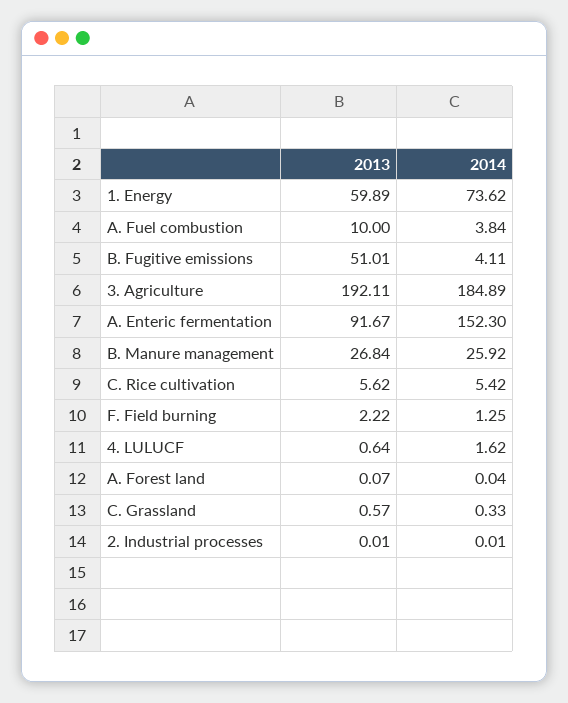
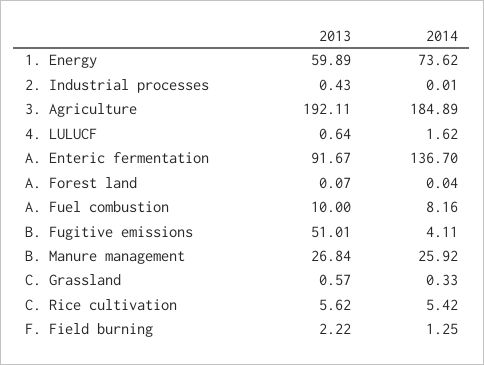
  {
    "2013": {
      "1. Energy": 59.89,
      "A. Fuel combustion": 10,
      "B. Fugitive emissions": 51.01,
      "3. Agriculture": 192.11,
      "A. Enteric fermentation": 91.67,
      "B. Manure management": 26.84,
      "C. Rice cultivation": 5.62,
      "F. Field burning": 2.22,
      "4. LULUCF": 0.64,
      "A. Forest land": 0.07,
      "C. Grassland": 0.57,
-     "2. Industrial processes": 0.01
+     "2. Industrial processes": 0.43
    },
    "2014": {
      "1. Energy": 73.62,
-     "A. Fuel combustion": 3.84,
+     "A. Fuel combustion": 8.16,
      "B. Fugitive emissions": 4.11,
      "3. Agriculture": 184.89,
-     "A. Enteric fermentation": 152.3,
+     "A. Enteric fermentation": 136.7,
      "B. Manure management": 25.92,
      "C. Rice cultivation": 5.42,
      "F. Field burning": 1.25,
      "4. LULUCF": 1.62,
      "A. Forest land": 0.04,
      "C. Grassland": 0.33,
      "2. Industrial processes": 0.01
    }
  }

